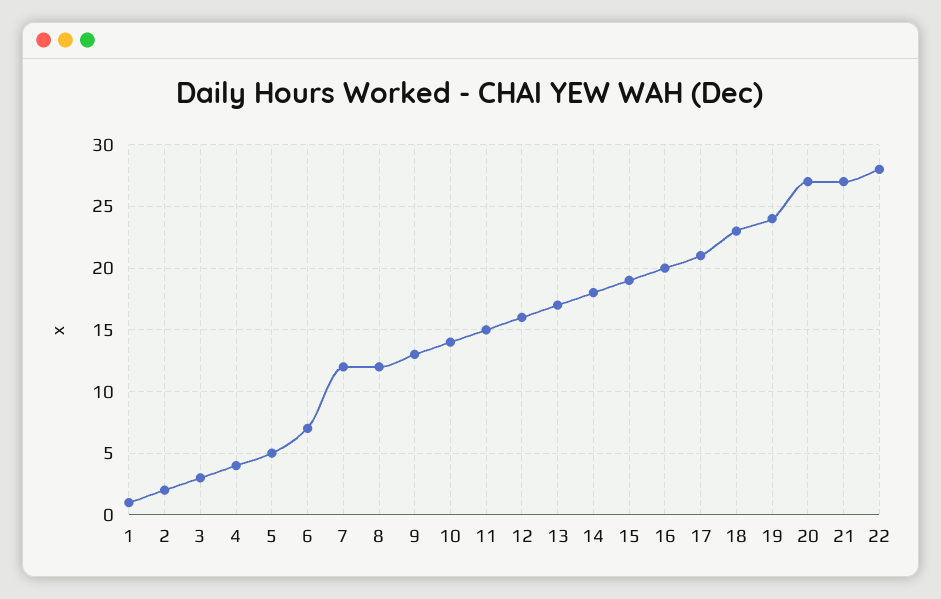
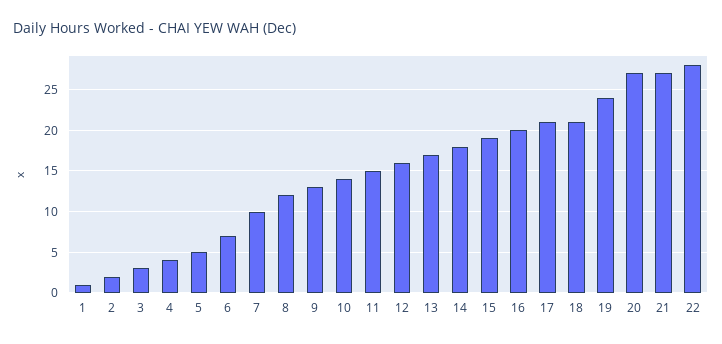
  {
    "1": 1,
    "2": 2,
    "3": 3,
    "4": 4,
    "5": 5,
    "6": 7,
-   "7": 12,
+   "7": 10,
    "8": 12,
    "9": 13,
    "10": 14,
    "11": 15,
    "12": 16,
    "13": 17,
    "14": 18,
    "15": 19,
    "16": 20,
    "17": 21,
-   "18": 23,
+   "18": 21,
    "19": 24,
    "20": 27,
    "21": 27,
    "22": 28
  }

